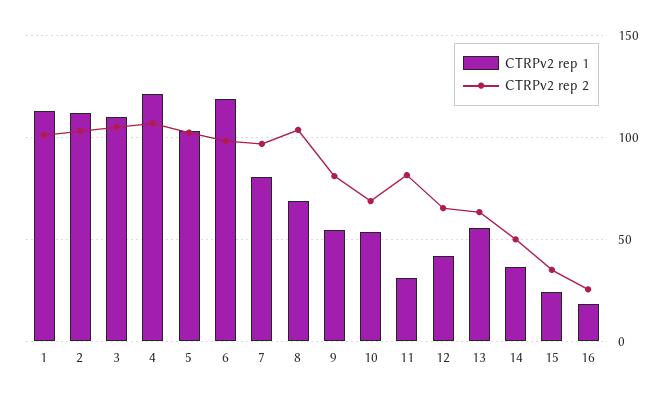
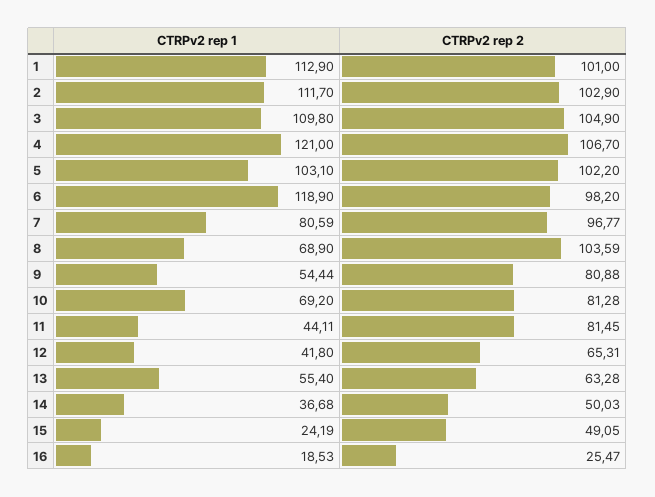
  {
    "CTRPv2 rep 1": {
      "1": 112.9,
      "2": 111.7,
      "3": 109.8,
      "4": 121,
      "5": 103.1,
      "6": 118.9,
      "7": 80.59,
      "8": 68.9,
      "9": 54.44,
-     "10": 55,
+     "10": 69.2,
-     "11": 30,
+     "11": 44.11,
      "12": 41.8,
      "13": 55.4,
      "14": 36.68,
      "15": 24.19,
      "16": 18.53
    },
    "CTRPv2 rep 2": {
      "1": 101,
      "2": 102.9,
      "3": 104.9,
      "4": 106.7,
      "5": 102.2,
      "6": 98.2,
      "7": 96.77,
      "8": 103.59,
      "9": 80.88,
-     "10": 70,
+     "10": 81.28,
      "11": 81.45,
      "12": 65.31,
      "13": 63.28,
      "14": 50.03,
-     "15": 35,
+     "15": 49.05,
      "16": 25.47
    }
  }

